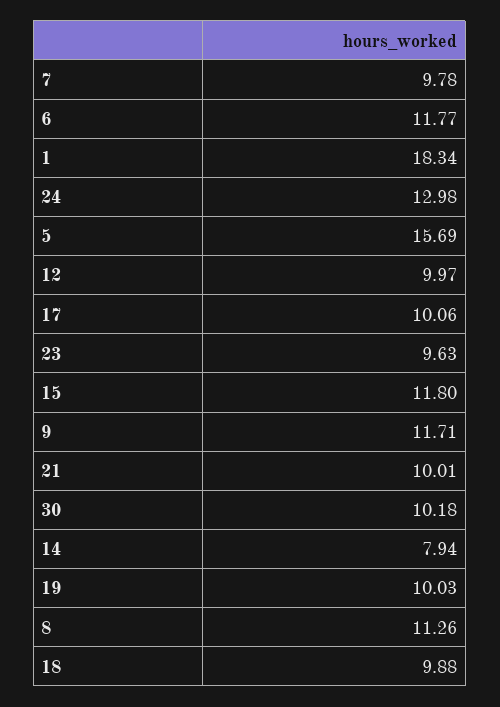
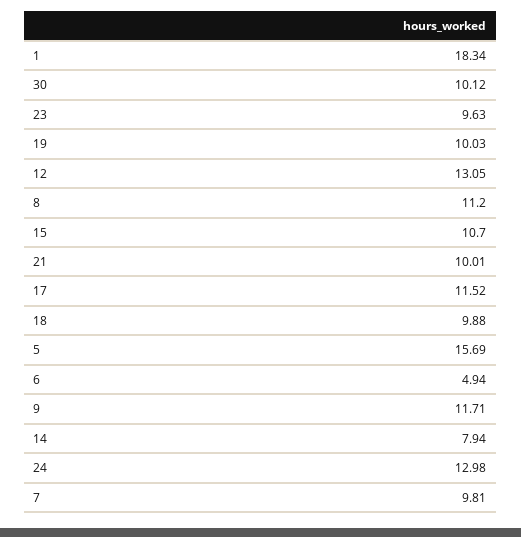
  {
-   "7": 9.78,
+   "7": 9.81,
-   "6": 11.77,
+   "6": 4.94,
    "1": 18.34,
    "24": 12.98,
    "5": 15.69,
-   "12": 9.97,
+   "12": 13.05,
-   "17": 10.06,
+   "17": 11.52,
    "23": 9.63,
-   "15": 11.8,
+   "15": 10.7,
    "9": 11.71,
    "21": 10.01,
-   "30": 10.18,
+   "30": 10.12,
    "14": 7.94,
    "19": 10.03,
-   "8": 11.26,
+   "8": 11.2,
    "18": 9.88
  }

